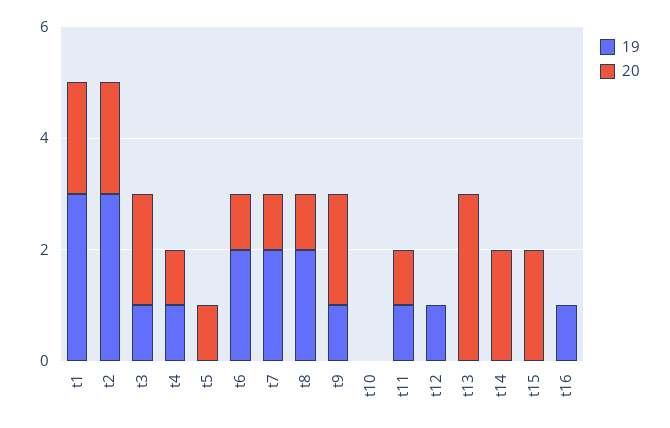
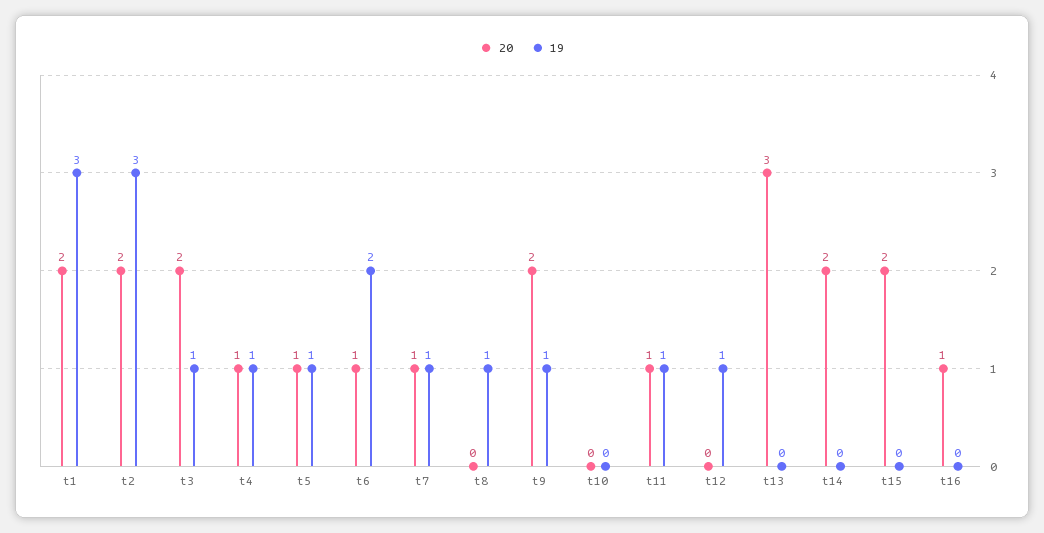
  {
    "19": {
      "t1": 3,
      "t2": 3,
      "t3": 1,
      "t4": 1,
-     "t5": 0,
+     "t5": 1,
      "t6": 2,
-     "t7": 2,
+     "t7": 1,
-     "t8": 2,
+     "t8": 1,
      "t9": 1,
      "t10": 0,
      "t11": 1,
      "t12": 1,
      "t13": 0,
      "t14": 0,
      "t15": 0,
-     "t16": 1
+     "t16": 0
    },
    "20": {
      "t1": 2,
      "t2": 2,
      "t3": 2,
      "t4": 1,
      "t5": 1,
      "t6": 1,
      "t7": 1,
-     "t8": 1,
+     "t8": 0,
      "t9": 2,
      "t10": 0,
      "t11": 1,
      "t12": 0,
      "t13": 3,
      "t14": 2,
      "t15": 2,
-     "t16": 0
+     "t16": 1
    }
  }

